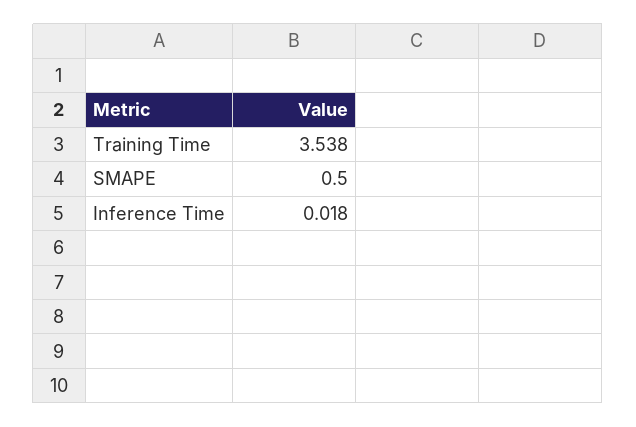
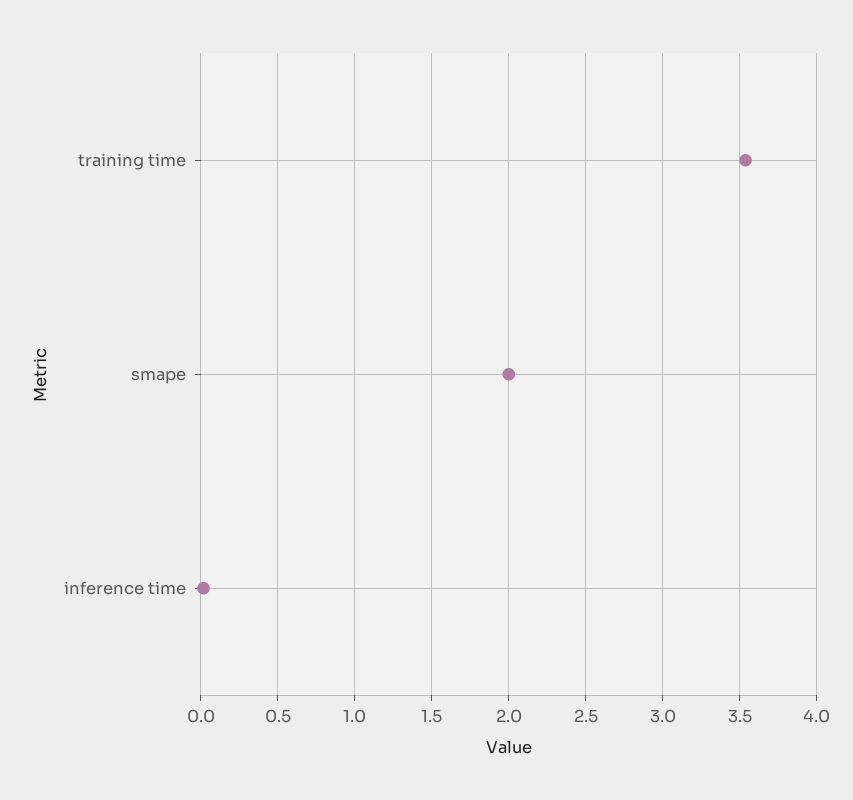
  {
    "Training Time": 3.538,
-   "SMAPE": 0.5,
+   "SMAPE": 2,
    "Inference Time": 0.018
  }

